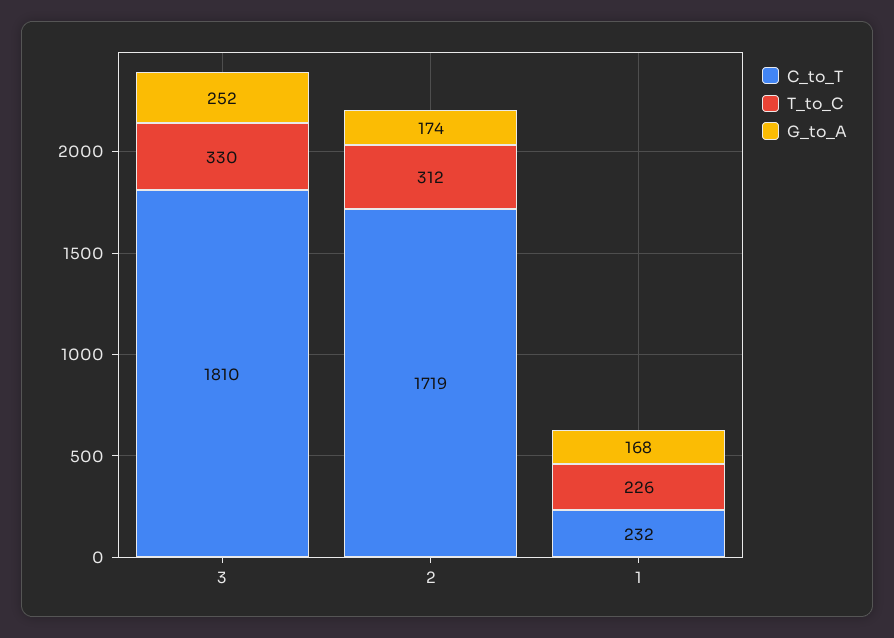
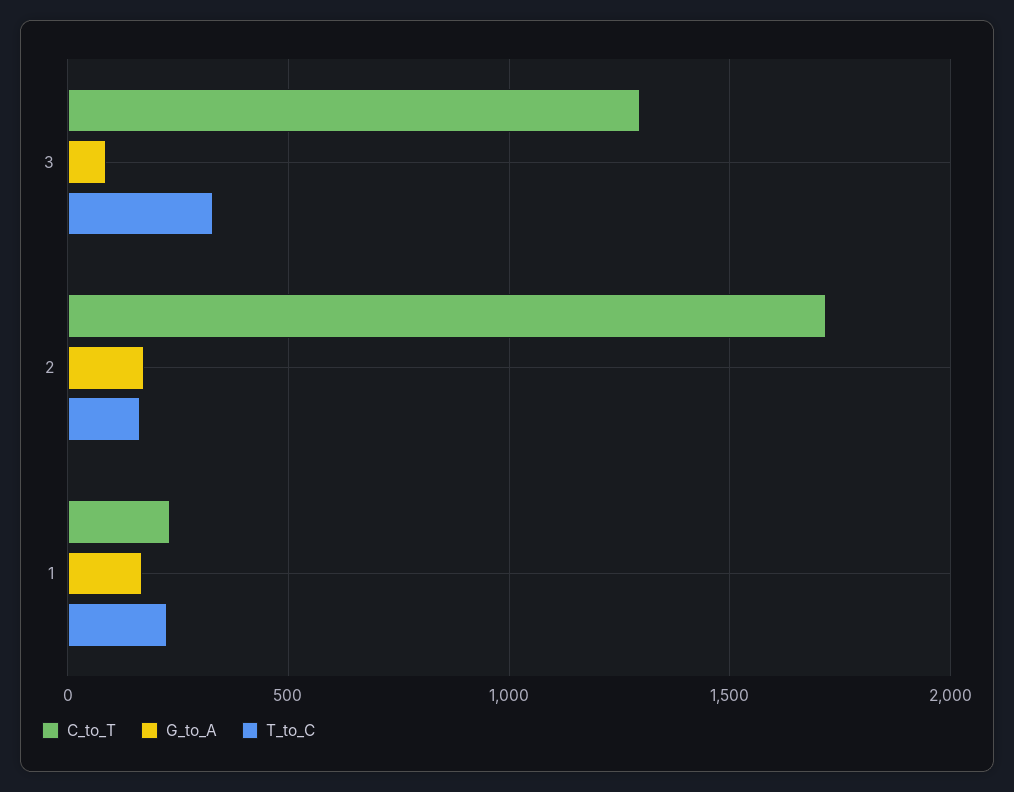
  {
    "C_to_T": {
-     "3": 1810,
+     "3": 1300,
      "2": 1719,
      "1": 232
    },
    "T_to_C": {
      "3": 330,
-     "2": 312,
+     "2": 150,
      "1": 226
    },
    "G_to_A": {
-     "3": 252,
+     "3": 100,
      "2": 174,
      "1": 168
    }
  }

